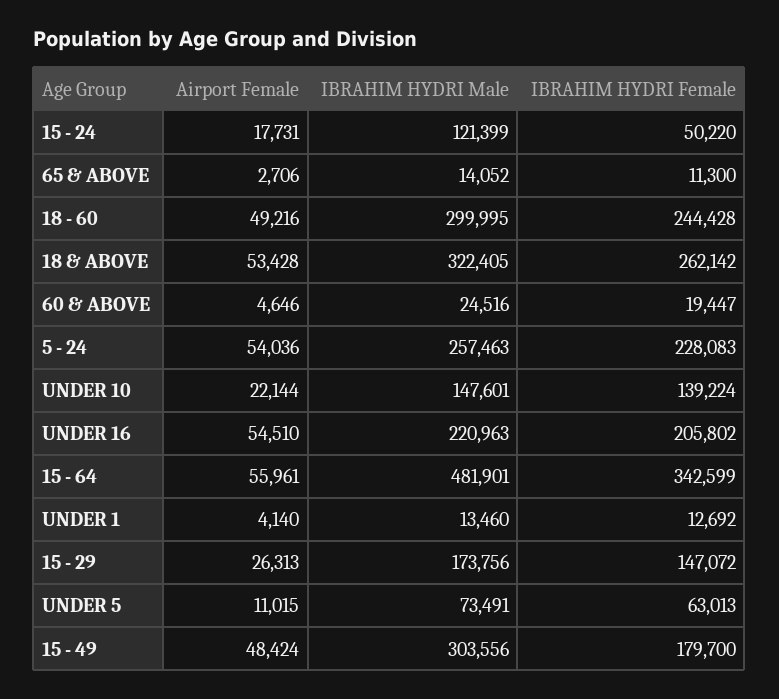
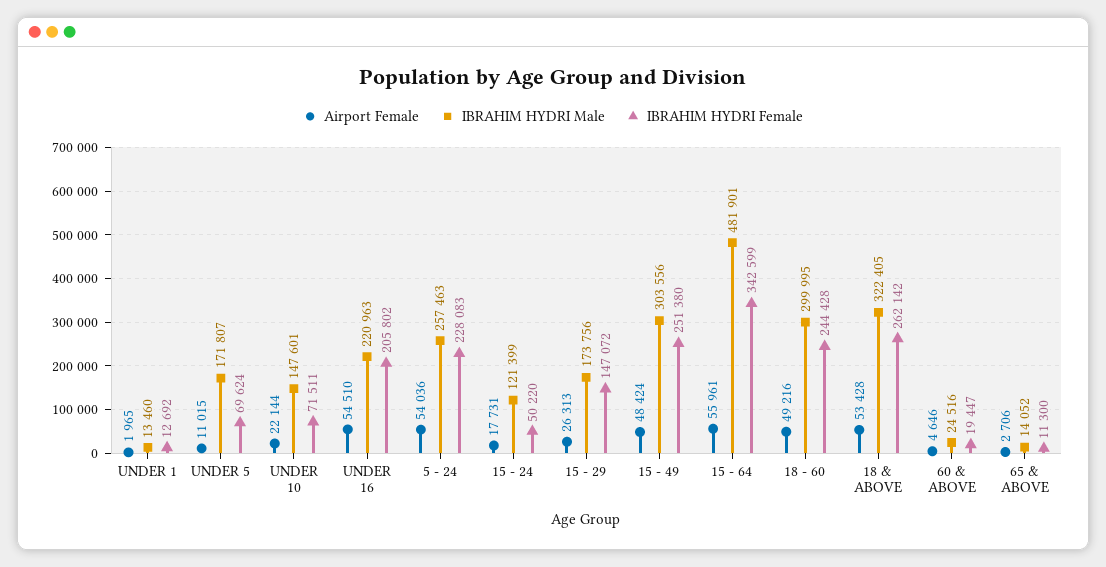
  {
    "Airport Female": {
      "15 - 24": 17731,
      "65 & ABOVE": 2706,
      "18 - 60": 49216,
      "18 & ABOVE": 53428,
      "60 & ABOVE": 4646,
      "5 - 24": 54036,
      "UNDER 10": 22144,
      "UNDER 16": 54510,
      "15 - 64": 55961,
-     "UNDER 1": 4140,
+     "UNDER 1": 1965,
      "15 - 29": 26313,
      "UNDER 5": 11015,
      "15 - 49": 48424
    },
    "IBRAHIM HYDRI Male": {
      "15 - 24": 121399,
      "65 & ABOVE": 14052,
      "18 - 60": 299995,
      "18 & ABOVE": 322405,
      "60 & ABOVE": 24516,
      "5 - 24": 257463,
      "UNDER 10": 147601,
      "UNDER 16": 220963,
      "15 - 64": 481901,
      "UNDER 1": 13460,
      "15 - 29": 173756,
-     "UNDER 5": 73491,
+     "UNDER 5": 171807,
      "15 - 49": 303556
    },
    "IBRAHIM HYDRI Female": {
      "15 - 24": 50220,
      "65 & ABOVE": 11300,
      "18 - 60": 244428,
      "18 & ABOVE": 262142,
      "60 & ABOVE": 19447,
      "5 - 24": 228083,
-     "UNDER 10": 139224,
+     "UNDER 10": 71511,
      "UNDER 16": 205802,
      "15 - 64": 342599,
      "UNDER 1": 12692,
      "15 - 29": 147072,
-     "UNDER 5": 63013,
+     "UNDER 5": 69624,
-     "15 - 49": 179700
+     "15 - 49": 251380
    }
  }

